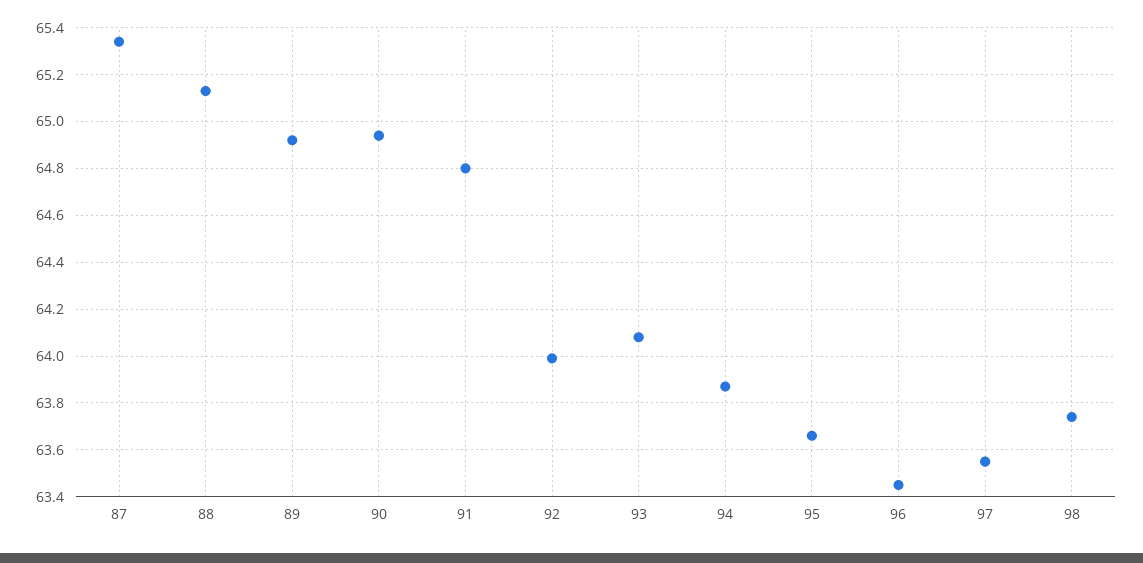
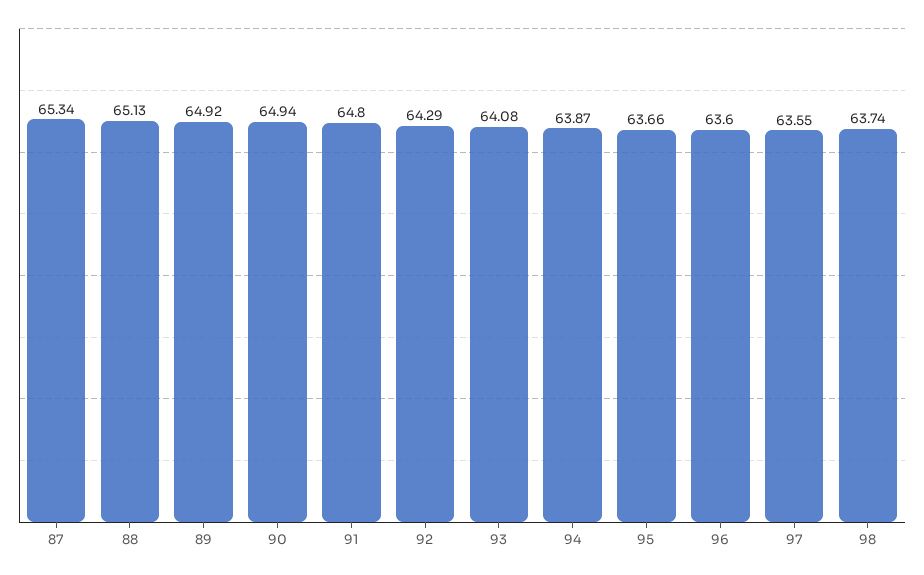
  {
    "87": 65.34,
    "88": 65.13,
    "89": 64.92,
    "90": 64.94,
    "91": 64.8,
-   "92": 64,
+   "92": 64.29,
    "93": 64.08,
    "94": 63.87,
    "95": 63.66,
-   "96": 63.45,
+   "96": 63.6,
    "97": 63.55,
    "98": 63.74
  }

